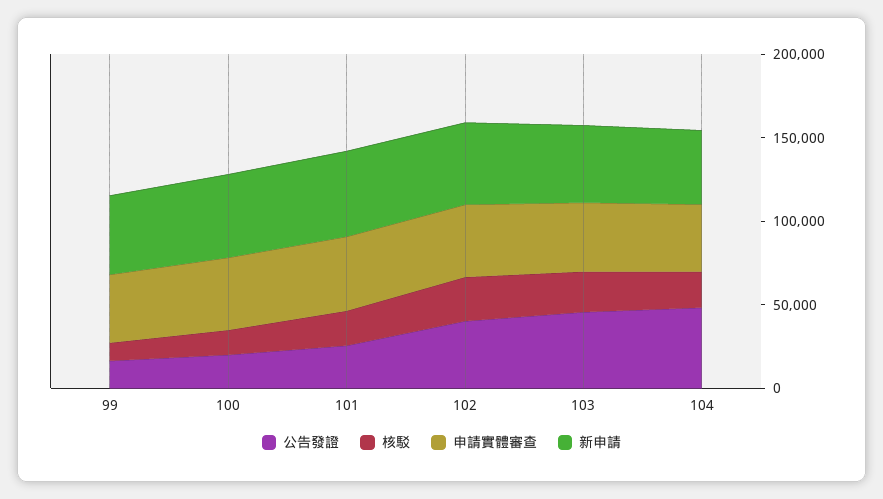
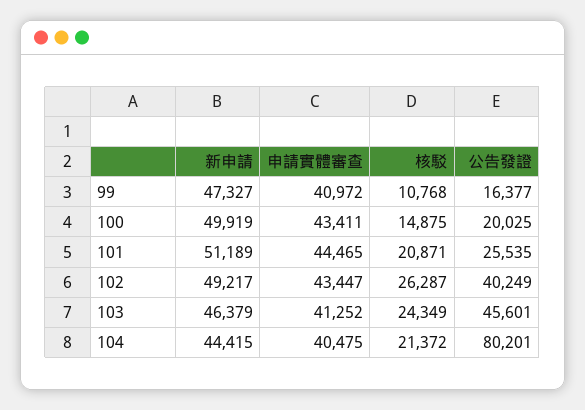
  {
    "公告發證": {
      "99": 16377,
      "100": 20025,
      "101": 25535,
      "102": 40249,
      "103": 45601,
-     "104": 50000
+     "104": 80201
    },
    "核駁": {
      "99": 10768,
      "100": 14875,
      "101": 20871,
      "102": 26287,
      "103": 24349,
      "104": 21372
    },
    "申請實體審查": {
      "99": 40972,
      "100": 43411,
      "101": 44465,
      "102": 43447,
      "103": 41252,
      "104": 40475
    },
    "新申請": {
      "99": 47327,
      "100": 49919,
      "101": 51189,
      "102": 49217,
      "103": 46379,
      "104": 44415
    }
  }

